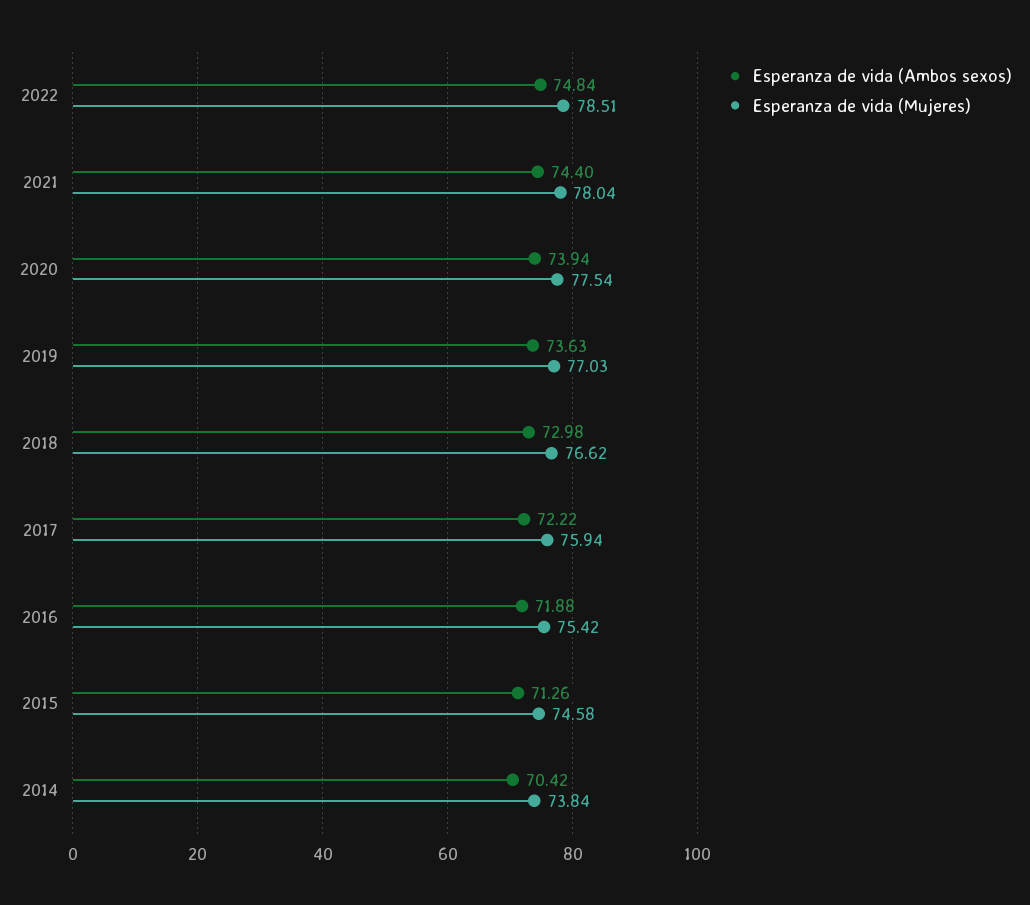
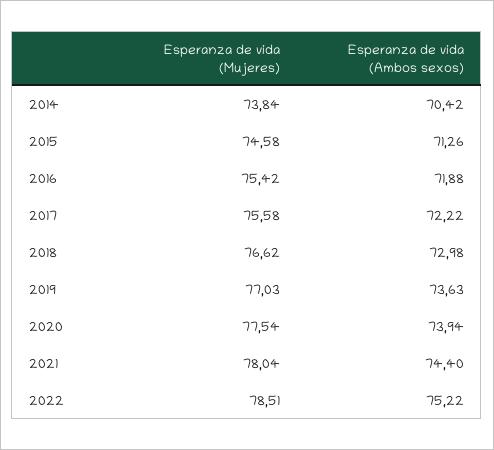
  {
    "Esperanza de vida (Ambos sexos)": {
-     "2022": 74.84,
+     "2022": 75.22,
      "2021": 74.4,
      "2020": 73.94,
      "2019": 73.63,
      "2018": 72.98,
      "2017": 72.22,
      "2016": 71.88,
      "2015": 71.26,
      "2014": 70.42
    },
    "Esperanza de vida (Mujeres)": {
      "2022": 78.51,
      "2021": 78.04,
      "2020": 77.54,
      "2019": 77.03,
      "2018": 76.62,
-     "2017": 75.94,
+     "2017": 75.58,
      "2016": 75.42,
      "2015": 74.58,
      "2014": 73.84
    }
  }

